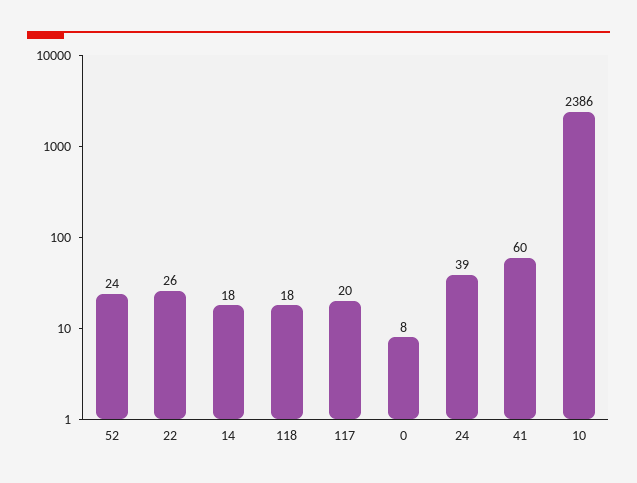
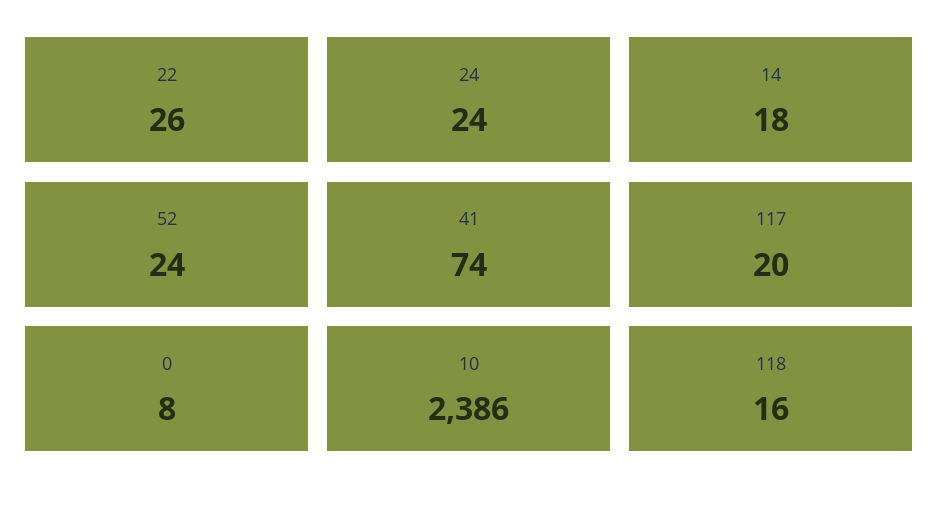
  {
    "52": 24,
    "22": 26,
    "14": 18,
-   "118": 18,
+   "118": 16,
    "117": 20,
    "0": 8,
-   "24": 39,
+   "24": 24,
-   "41": 60,
+   "41": 74,
    "10": 2386
  }

